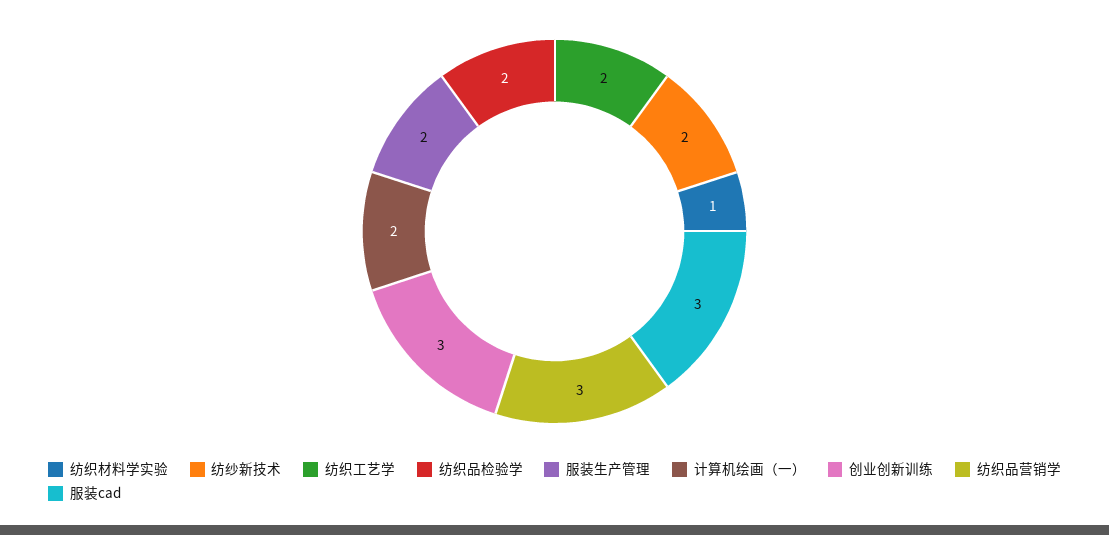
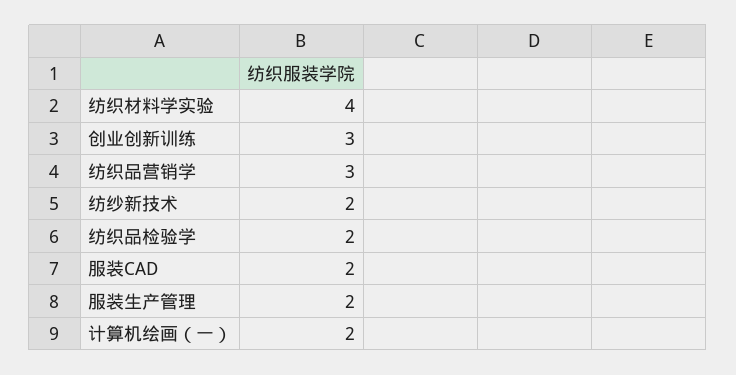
  {
-   "纺织材料学实验": 1,
+   "纺织材料学实验": 4,
    "纺纱新技术": 2,
-   "纺织工艺学": 2,
    "纺织品检验学": 2,
    "服装生产管理": 2,
    "计算机绘画（一）": 2,
    "创业创新训练": 3,
    "纺织品营销学": 3,
-   "服装cad": 3
+   "服装cad": 2
  }

